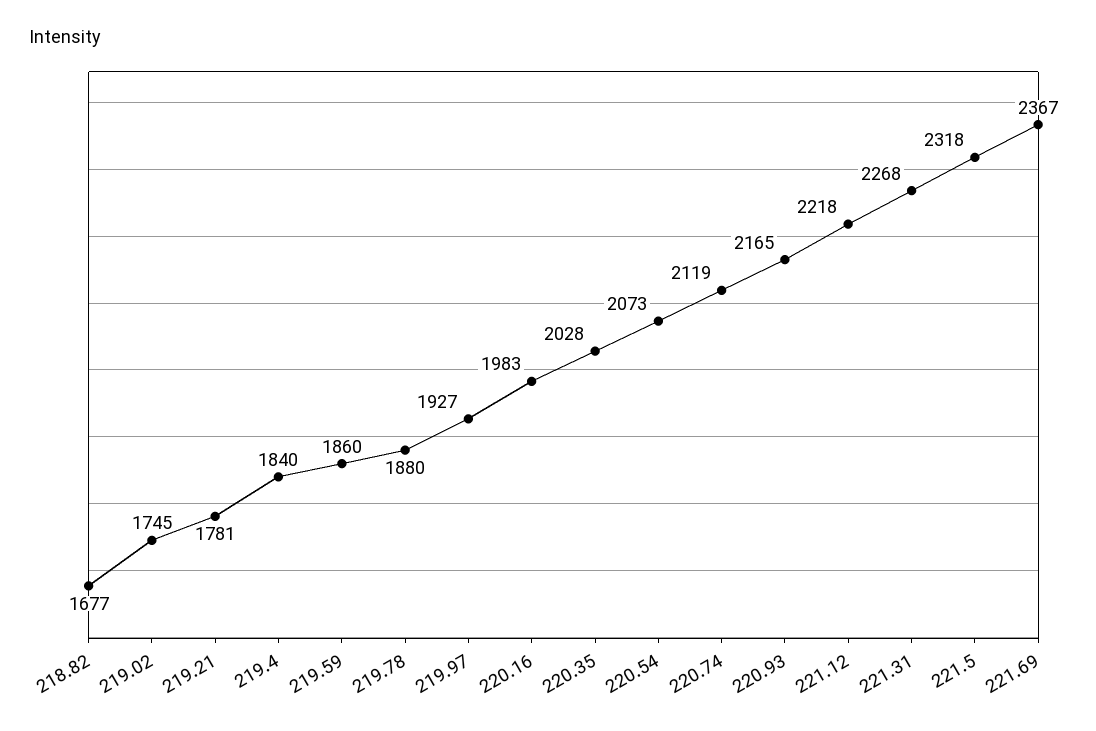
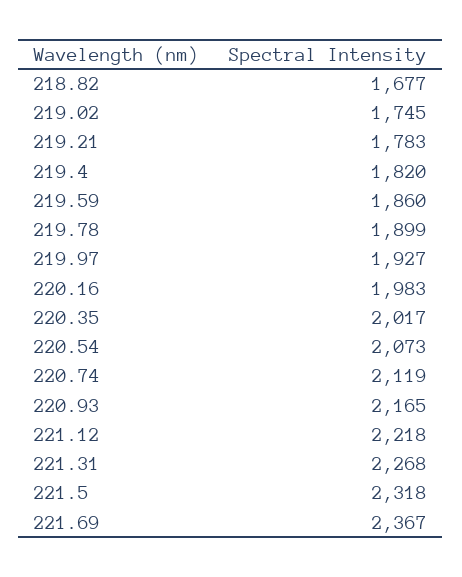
  {
    "218.82": 1677,
    "219.02": 1745,
-   "219.21": 1781,
+   "219.21": 1783,
-   "219.4": 1840,
+   "219.4": 1820,
    "219.59": 1860,
-   "219.78": 1880,
+   "219.78": 1899,
    "219.97": 1927,
    "220.16": 1983,
-   "220.35": 2028,
+   "220.35": 2017,
    "220.54": 2073,
    "220.74": 2119,
    "220.93": 2165,
    "221.12": 2218,
    "221.31": 2268,
    "221.5": 2318,
    "221.69": 2367
  }

